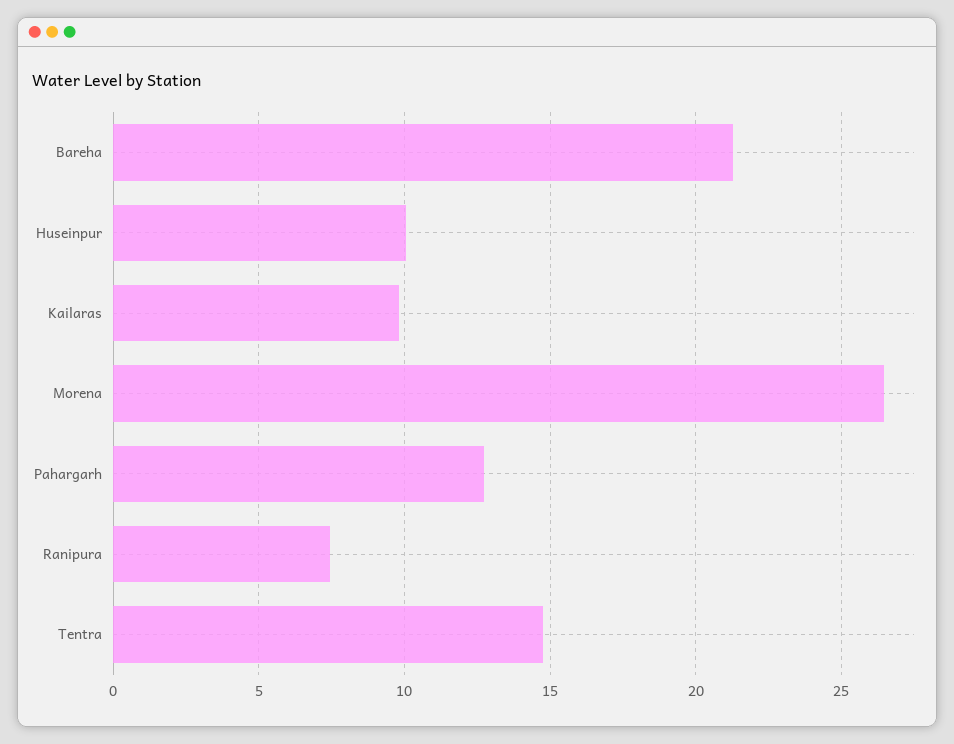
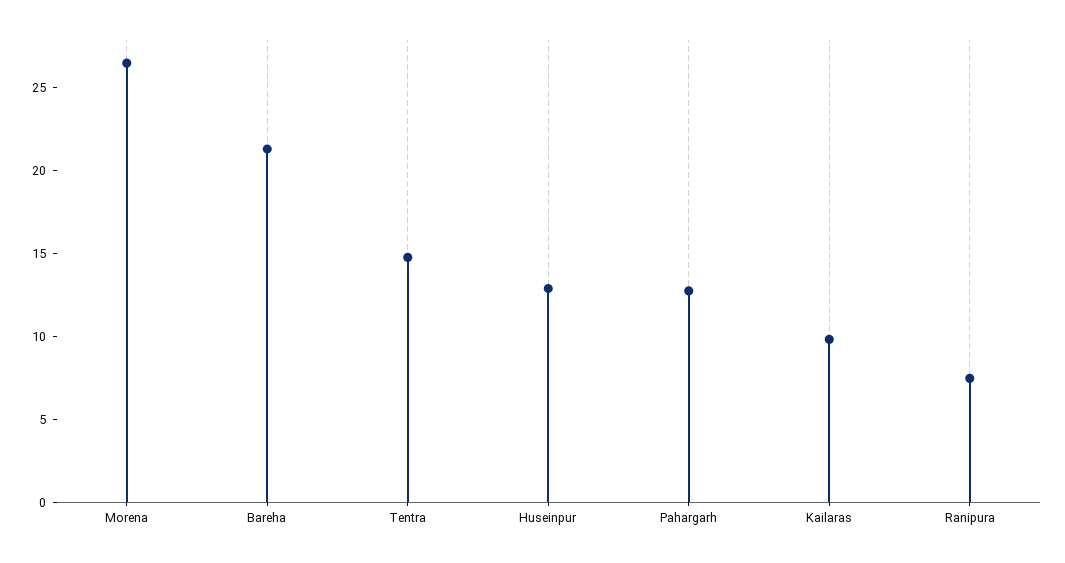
  {
    "Bareha": 21.5,
-   "Huseinpur": 10,
+   "Huseinpur": 13,
    "Kailaras": 10,
    "Morena": 26.5,
    "Pahargarh": 12.5,
    "Ranipura": 7.5,
    "Tentra": 15
  }

